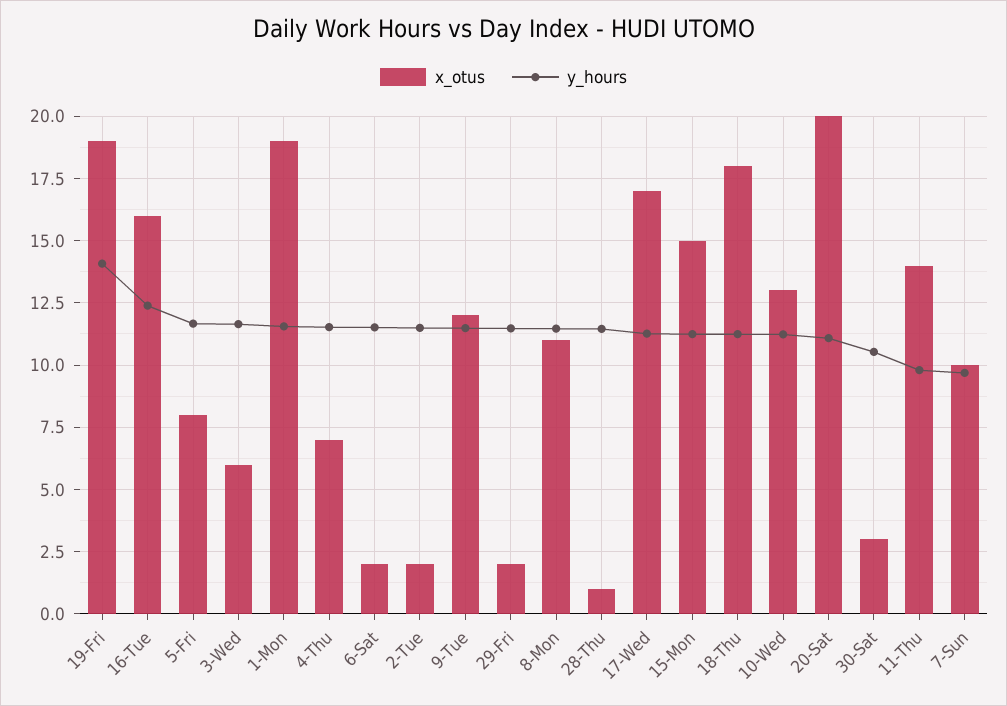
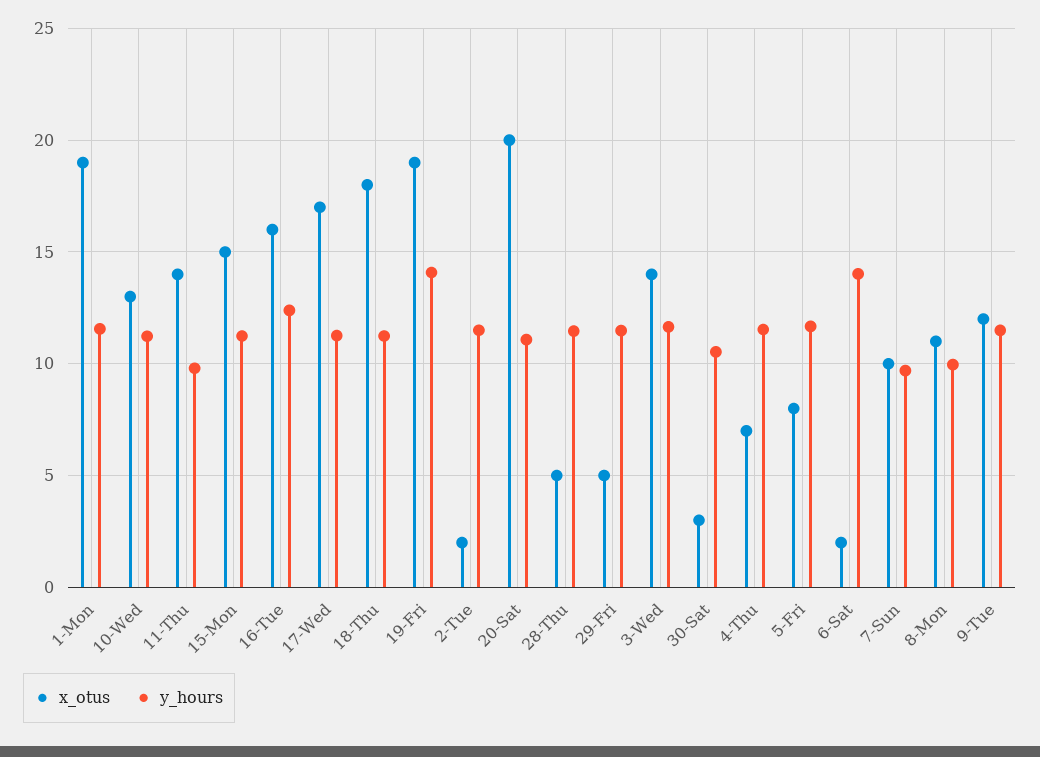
  {
    "x_otus": {
      "19-Fri": 19,
      "16-Tue": 16,
      "5-Fri": 8,
-     "3-Wed": 6,
+     "3-Wed": 14,
      "1-Mon": 19,
      "4-Thu": 7,
      "6-Sat": 2,
      "2-Tue": 2,
      "9-Tue": 12,
-     "29-Fri": 2,
+     "29-Fri": 5,
      "8-Mon": 11,
-     "28-Thu": 1,
+     "28-Thu": 5,
      "17-Wed": 17,
      "15-Mon": 15,
      "18-Thu": 18,
      "10-Wed": 13,
      "20-Sat": 20,
      "30-Sat": 3,
      "11-Thu": 14,
      "7-Sun": 10
    },
    "y_hours": {
      "19-Fri": 14,
      "16-Tue": 12.5,
      "5-Fri": 11.75,
      "3-Wed": 11.75,
      "1-Mon": 11.5,
      "4-Thu": 11.5,
-     "6-Sat": 11.5,
+     "6-Sat": 14,
      "2-Tue": 11.5,
      "9-Tue": 11.5,
      "29-Fri": 11.5,
-     "8-Mon": 11.5,
+     "8-Mon": 10,
      "28-Thu": 11.5,
      "17-Wed": 11.25,
      "15-Mon": 11.25,
      "18-Thu": 11.25,
      "10-Wed": 11.25,
      "20-Sat": 11,
      "30-Sat": 10.5,
      "11-Thu": 9.75,
      "7-Sun": 9.75
    }
  }

